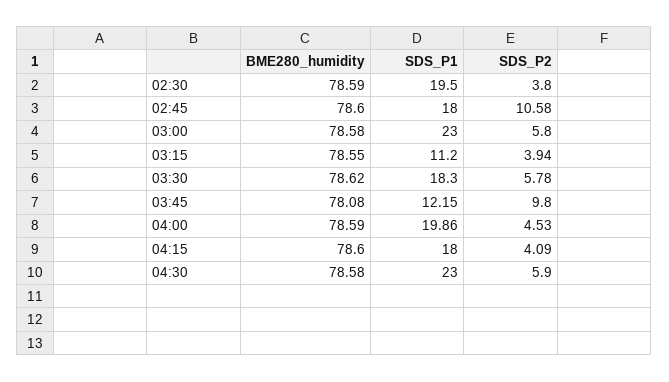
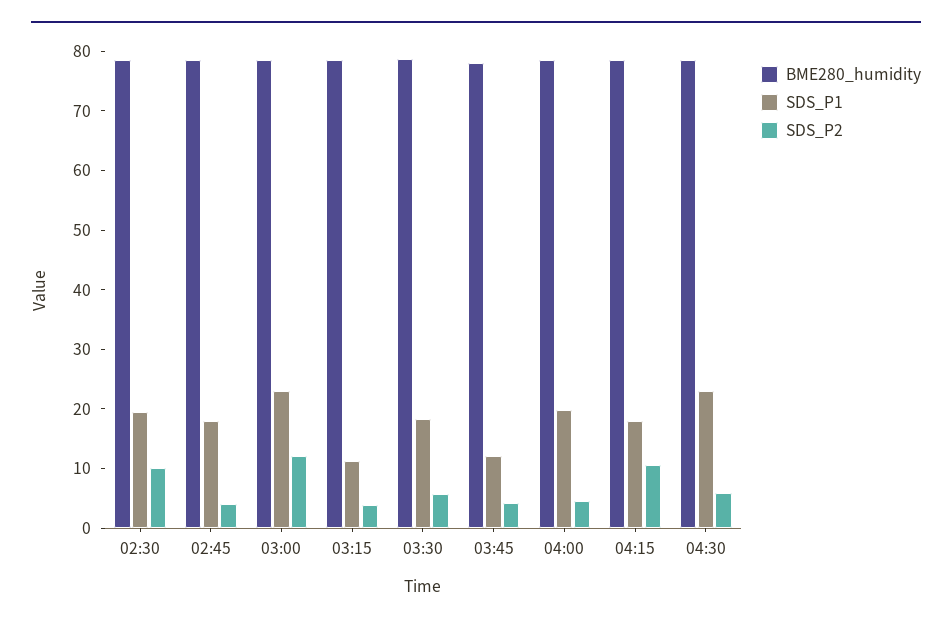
  {
    "BME280_humidity": {
      "02:30": 78.59,
      "02:45": 78.6,
      "03:00": 78.58,
      "03:15": 78.55,
      "03:30": 78.62,
      "03:45": 78.08,
      "04:00": 78.59,
      "04:15": 78.6,
      "04:30": 78.58
    },
    "SDS_P1": {
      "02:30": 19.5,
      "02:45": 18,
      "03:00": 23,
      "03:15": 11.2,
      "03:30": 18.3,
      "03:45": 12.15,
      "04:00": 19.86,
      "04:15": 18,
      "04:30": 23
    },
    "SDS_P2": {
-     "02:30": 3.8,
+     "02:30": 10,
-     "02:45": 10.58,
+     "02:45": 4,
-     "03:00": 5.8,
+     "03:00": 12,
      "03:15": 3.94,
      "03:30": 5.78,
-     "03:45": 9.8,
+     "03:45": 4,
      "04:00": 4.53,
-     "04:15": 4.09,
+     "04:15": 10,
      "04:30": 5.9
    }
  }

